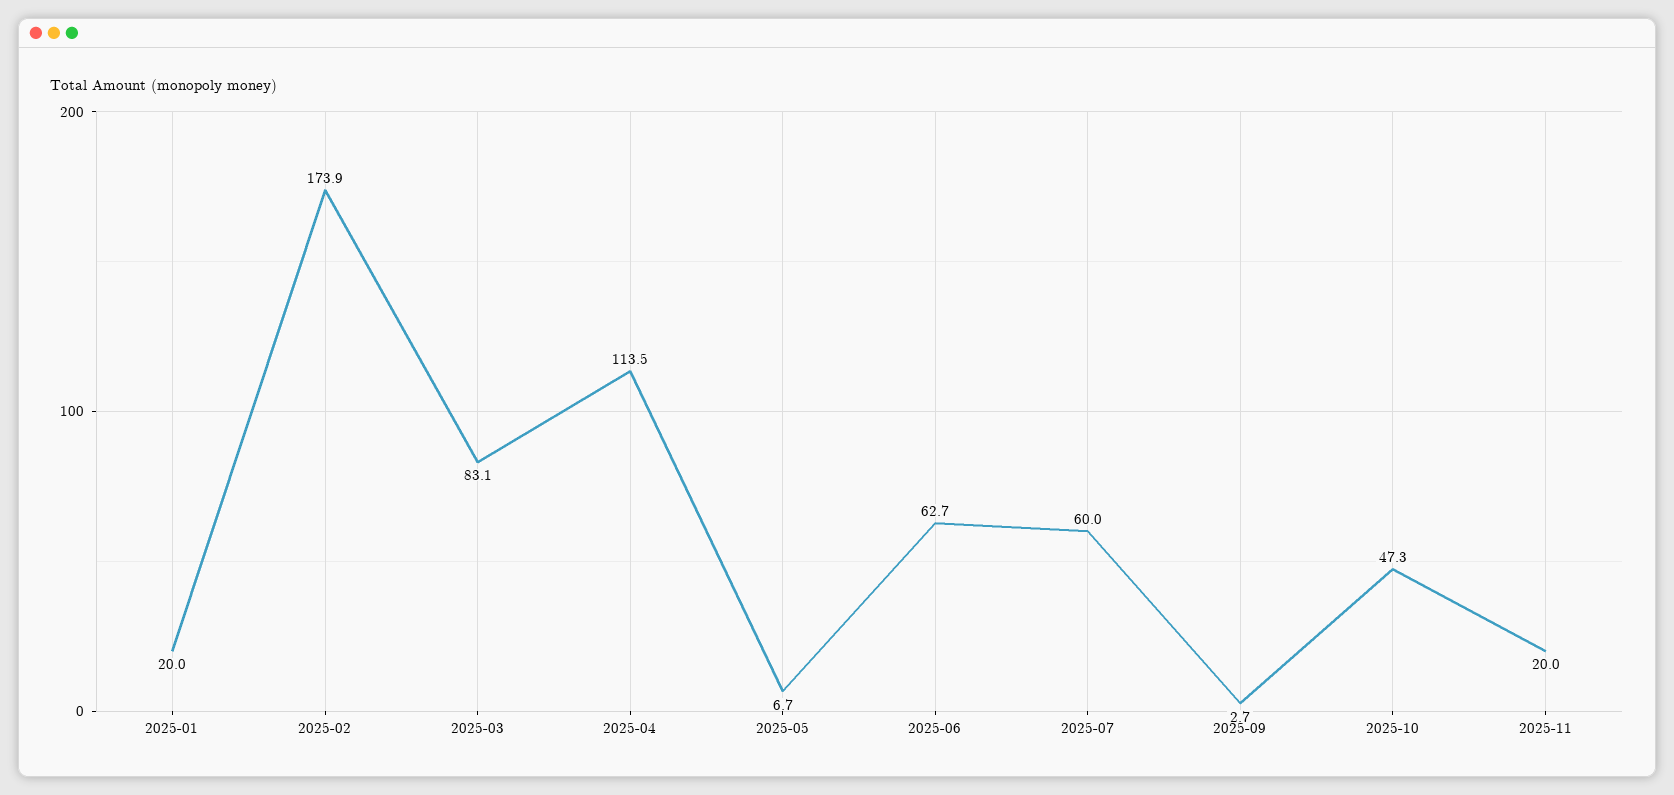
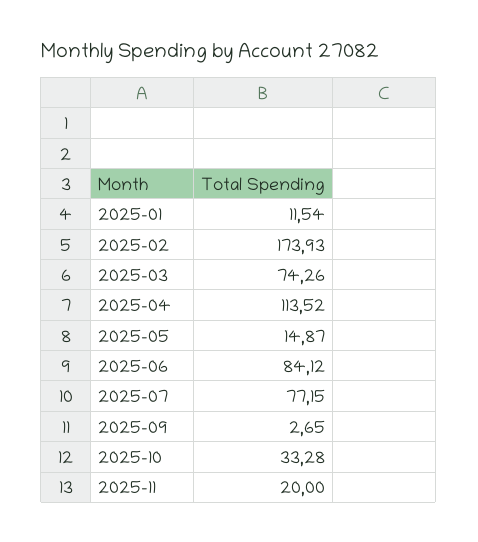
  {
-   "2025-01": 20,
+   "2025-01": 11.54,
    "2025-02": 173.93,
-   "2025-03": 83.1,
+   "2025-03": 74.26,
    "2025-04": 113.52,
-   "2025-05": 6.7,
+   "2025-05": 14.87,
-   "2025-06": 62.7,
+   "2025-06": 84.12,
-   "2025-07": 60,
+   "2025-07": 77.15,
    "2025-09": 2.65,
-   "2025-10": 47.3,
+   "2025-10": 33.28,
    "2025-11": 20
  }

